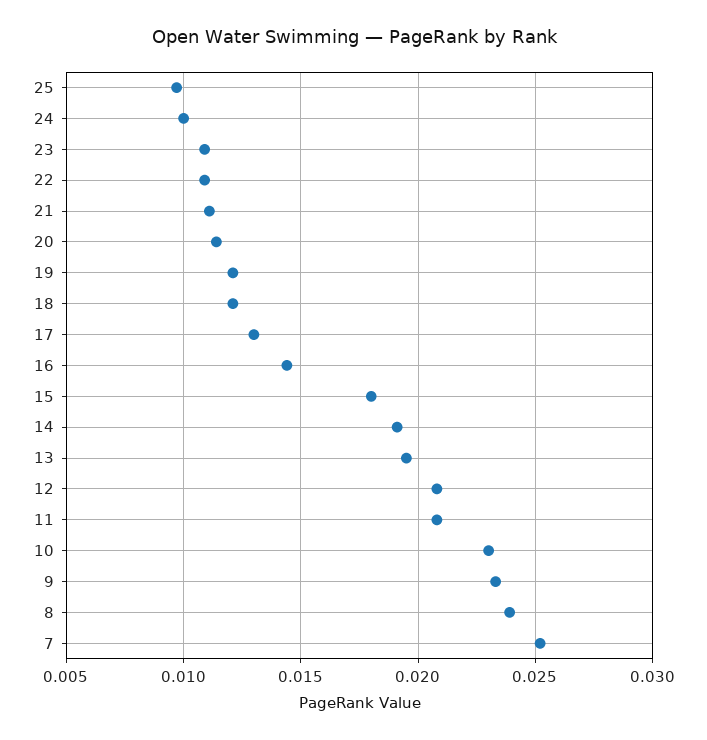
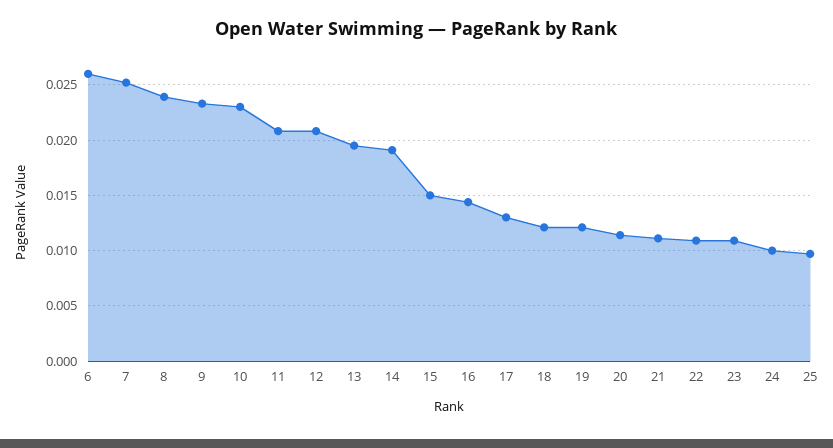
  {
    "25": 0.0095,
    "24": 0.01,
    "23": 0.011,
    "22": 0.011,
    "21": 0.011,
    "20": 0.0115,
    "19": 0.012,
    "18": 0.012,
    "17": 0.013,
    "16": 0.0145,
-   "15": 0.018,
+   "15": 0.015,
    "14": 0.019,
    "13": 0.0195,
    "12": 0.021,
    "11": 0.021,
    "10": 0.023,
    "9": 0.0235,
    "8": 0.024,
-   "7": 0.025
+   "7": 0.025,
+   "6": 0.026
  }

